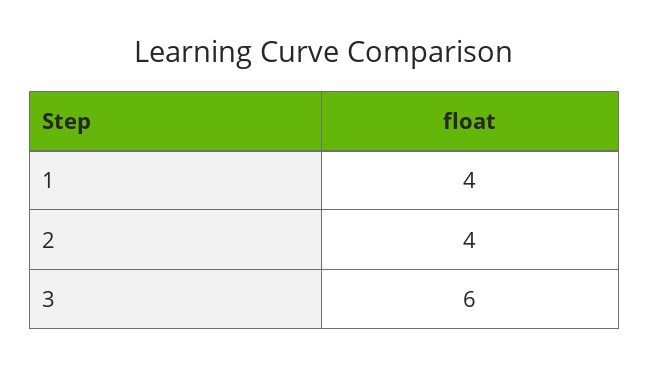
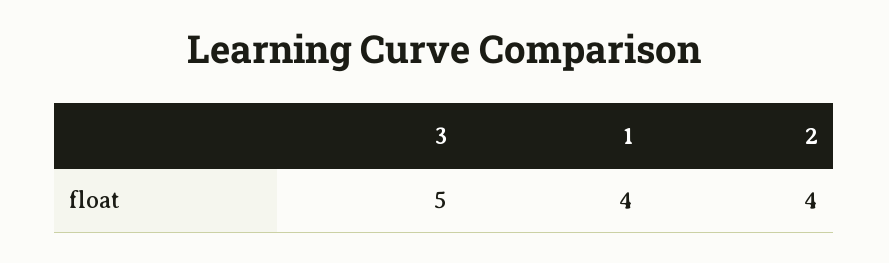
  {
    "1": 4,
    "2": 4,
-   "3": 6
+   "3": 5
  }

